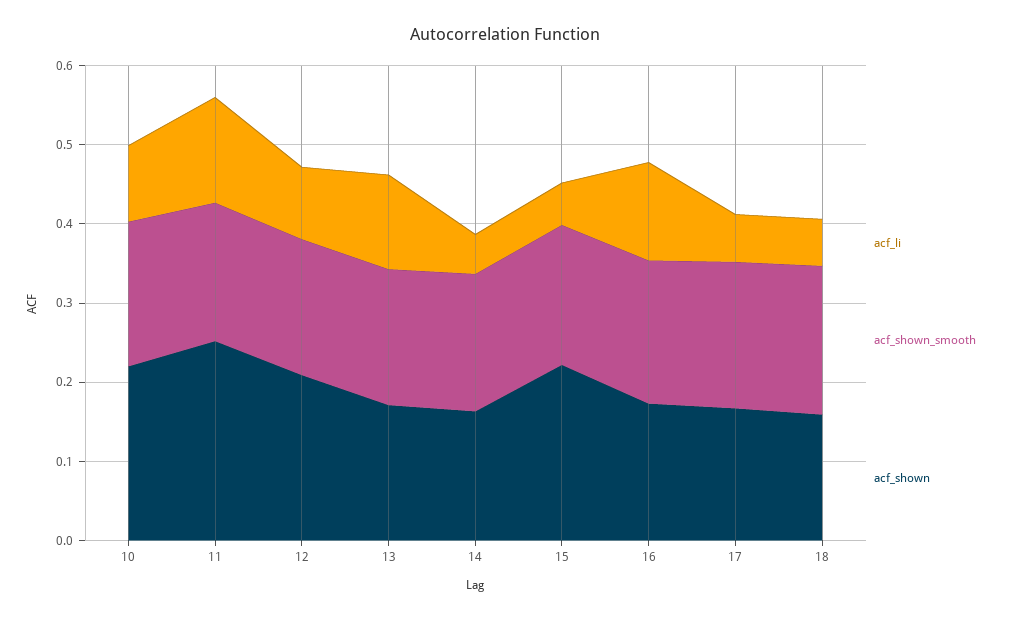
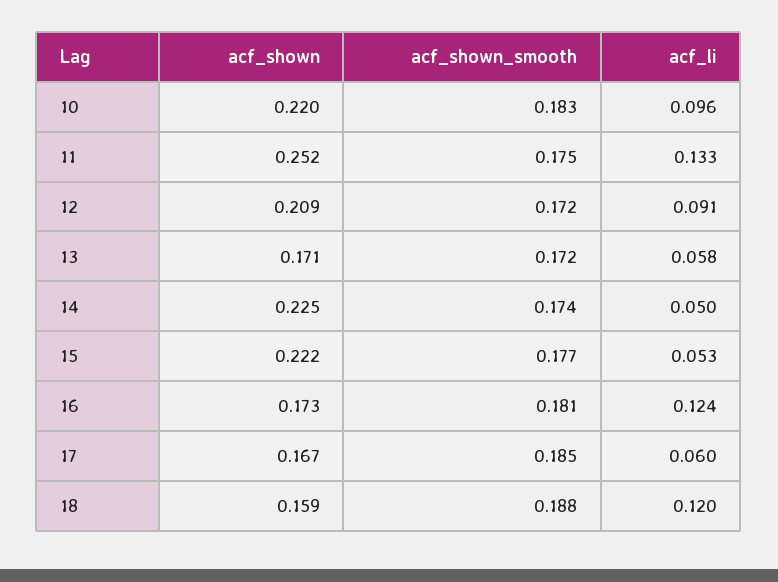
  {
    "acf_li": {
      "10": 0.096,
      "11": 0.133,
      "12": 0.091,
-     "13": 0.12,
+     "13": 0.058,
      "14": 0.05,
      "15": 0.053,
      "16": 0.124,
      "17": 0.06,
-     "18": 0.06
+     "18": 0.12
    },
    "acf_shown_smooth": {
      "10": 0.183,
      "11": 0.175,
      "12": 0.172,
      "13": 0.172,
      "14": 0.174,
      "15": 0.177,
      "16": 0.181,
      "17": 0.185,
      "18": 0.188
    },
    "acf_shown": {
      "10": 0.22,
      "11": 0.252,
      "12": 0.209,
      "13": 0.171,
-     "14": 0.16,
+     "14": 0.225,
      "15": 0.222,
      "16": 0.173,
      "17": 0.167,
      "18": 0.159
    }
  }

